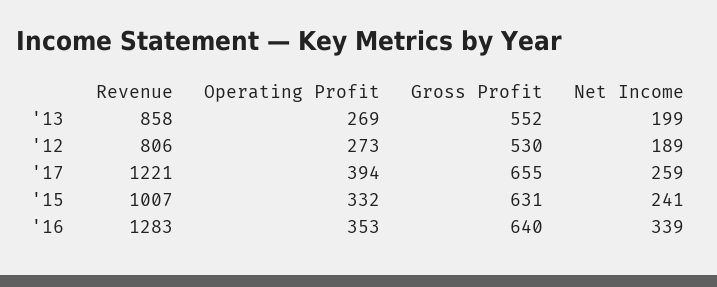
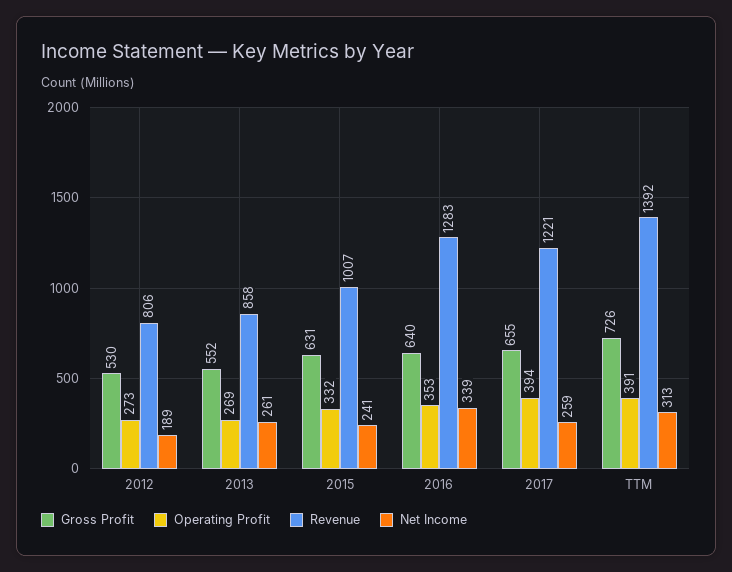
  {
    "Revenue": {
      "'13": 858,
      "'12": 806,
      "'17": 1221,
      "'15": 1007,
-     "'16": 1283
+     "'16": 1283,
+     "TTM": 1392
    },
    "Operating Profit": {
      "'13": 269,
      "'12": 273,
      "'17": 394,
      "'15": 332,
-     "'16": 353
+     "'16": 353,
+     "TTM": 391
    },
    "Gross Profit": {
      "'13": 552,
      "'12": 530,
      "'17": 655,
      "'15": 631,
-     "'16": 640
+     "'16": 640,
+     "TTM": 726
    },
    "Net Income": {
-     "'13": 199,
+     "'13": 261,
      "'12": 189,
      "'17": 259,
      "'15": 241,
-     "'16": 339
+     "'16": 339,
+     "TTM": 313
    }
  }

